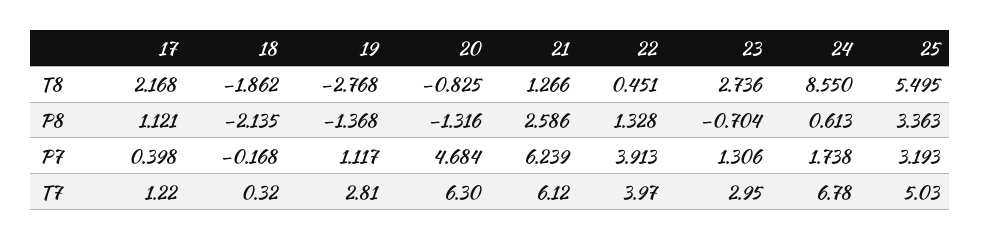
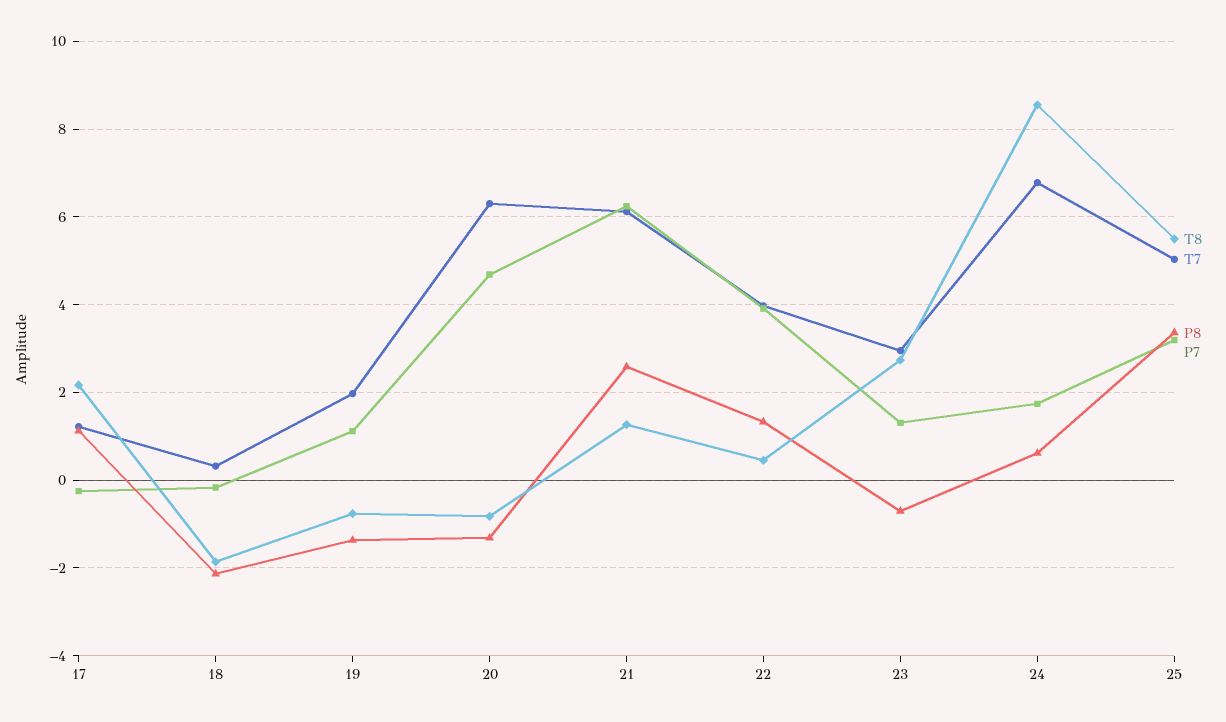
  {
    "T8": {
      "17": 2.168,
      "18": -1.862,
-     "19": -2.768,
+     "19": -0.8,
      "20": -0.825,
      "21": 1.266,
      "22": 0.451,
      "23": 2.736,
      "24": 8.55,
      "25": 5.495
    },
    "P8": {
      "17": 1.121,
      "18": -2.135,
      "19": -1.368,
      "20": -1.316,
      "21": 2.586,
      "22": 1.328,
      "23": -0.704,
      "24": 0.613,
      "25": 3.363
    },
    "P7": {
-     "17": 0.398,
+     "17": -0.2,
      "18": -0.168,
      "19": 1.117,
      "20": 4.684,
      "21": 6.239,
      "22": 3.913,
      "23": 1.306,
      "24": 1.738,
      "25": 3.193
    },
    "T7": {
      "17": 1.22,
      "18": 0.32,
-     "19": 2.81,
+     "19": 2,
      "20": 6.3,
      "21": 6.12,
      "22": 3.97,
      "23": 2.95,
      "24": 6.78,
      "25": 5.03
    }
  }

